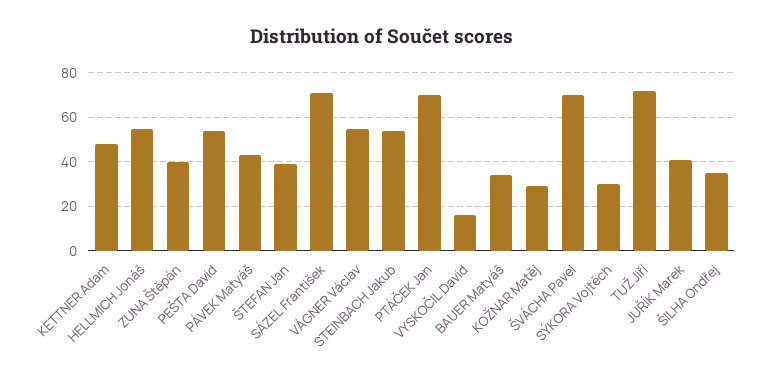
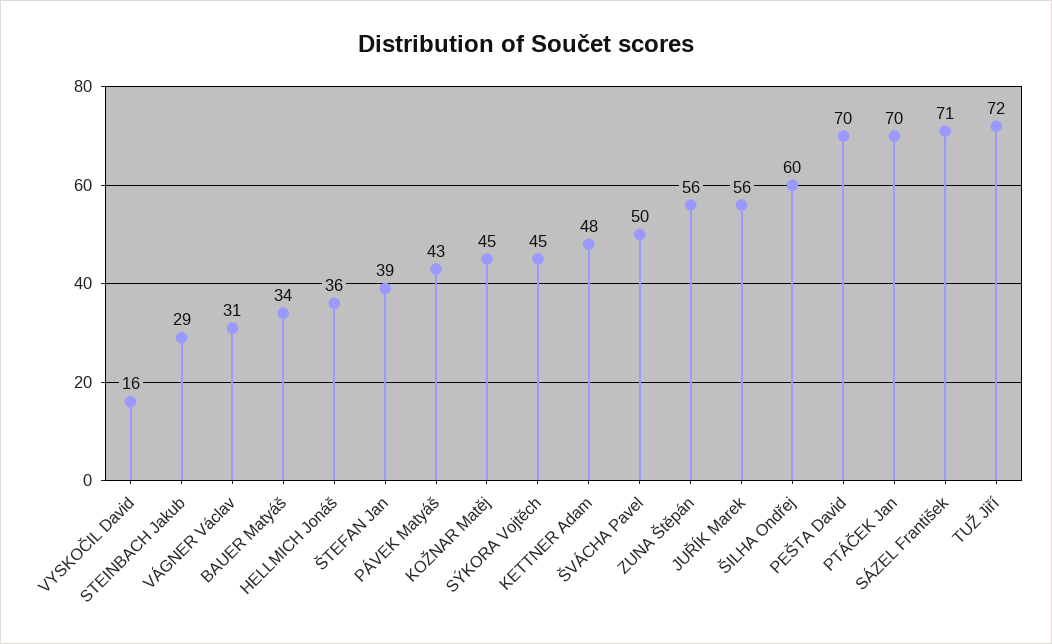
  {
    "KETTNER Adam": 48,
-   "HELLMICH Jonáš": 55,
+   "HELLMICH Jonáš": 36,
-   "ZUNA Štěpán": 40,
+   "ZUNA Štěpán": 56,
-   "PEŠTA David": 55,
+   "PEŠTA David": 70,
    "PÁVEK Matyáš": 43,
    "ŠTEFAN Jan": 39,
    "SÁZEL František": 71,
-   "VÁGNER Václav": 55,
+   "VÁGNER Václav": 31,
-   "STEINBACH Jakub": 55,
+   "STEINBACH Jakub": 29,
    "PTÁČEK Jan": 70,
    "VYSKOČIL David": 16,
    "BAUER Matyáš": 34,
-   "KOŽNAR Matěj": 30,
+   "KOŽNAR Matěj": 45,
-   "ŠVÁCHA Pavel": 70,
+   "ŠVÁCHA Pavel": 50,
-   "SÝKORA Vojtěch": 30,
+   "SÝKORA Vojtěch": 45,
    "TUŽ Jiří": 72,
-   "JUŘÍK Marek": 40,
+   "JUŘÍK Marek": 56,
-   "ŠILHA Ondřej": 35
+   "ŠILHA Ondřej": 60
  }

